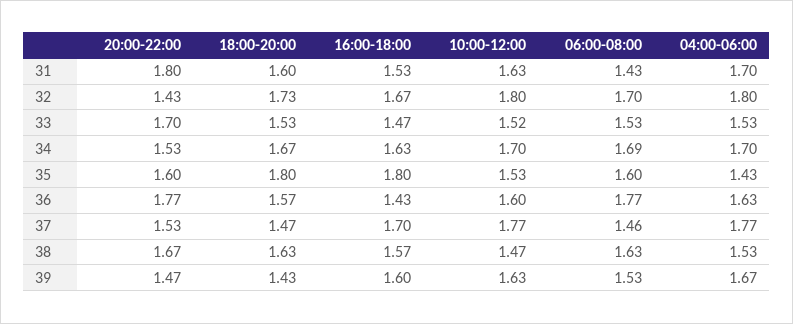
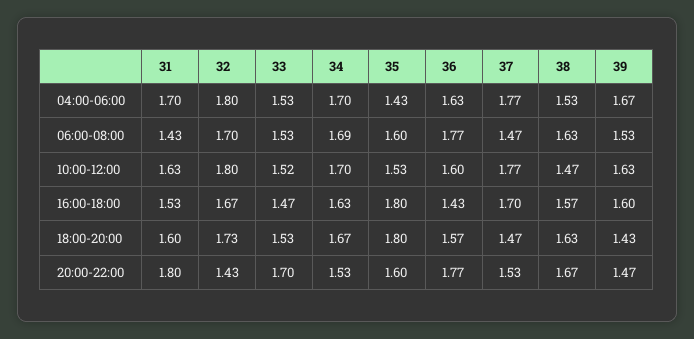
  {
    "20:00-22:00": {
      "31": 1.8,
      "32": 1.43,
      "33": 1.7,
      "34": 1.53,
      "35": 1.6,
      "36": 1.77,
      "37": 1.53,
      "38": 1.67,
      "39": 1.47
    },
    "18:00-20:00": {
      "31": 1.6,
      "32": 1.73,
      "33": 1.53,
      "34": 1.67,
      "35": 1.8,
      "36": 1.57,
      "37": 1.47,
      "38": 1.63,
      "39": 1.43
    },
    "16:00-18:00": {
      "31": 1.53,
      "32": 1.67,
      "33": 1.47,
      "34": 1.63,
      "35": 1.8,
      "36": 1.43,
      "37": 1.7,
      "38": 1.57,
      "39": 1.6
    },
    "10:00-12:00": {
      "31": 1.63,
      "32": 1.8,
      "33": 1.52,
      "34": 1.7,
      "35": 1.53,
      "36": 1.6,
      "37": 1.77,
      "38": 1.47,
      "39": 1.63
    },
    "06:00-08:00": {
      "31": 1.43,
      "32": 1.7,
      "33": 1.53,
      "34": 1.69,
      "35": 1.6,
      "36": 1.77,
-     "37": 1.46,
+     "37": 1.47,
      "38": 1.63,
      "39": 1.53
    },
    "04:00-06:00": {
      "31": 1.7,
      "32": 1.8,
      "33": 1.53,
      "34": 1.7,
      "35": 1.43,
      "36": 1.63,
      "37": 1.77,
      "38": 1.53,
      "39": 1.67
    }
  }

